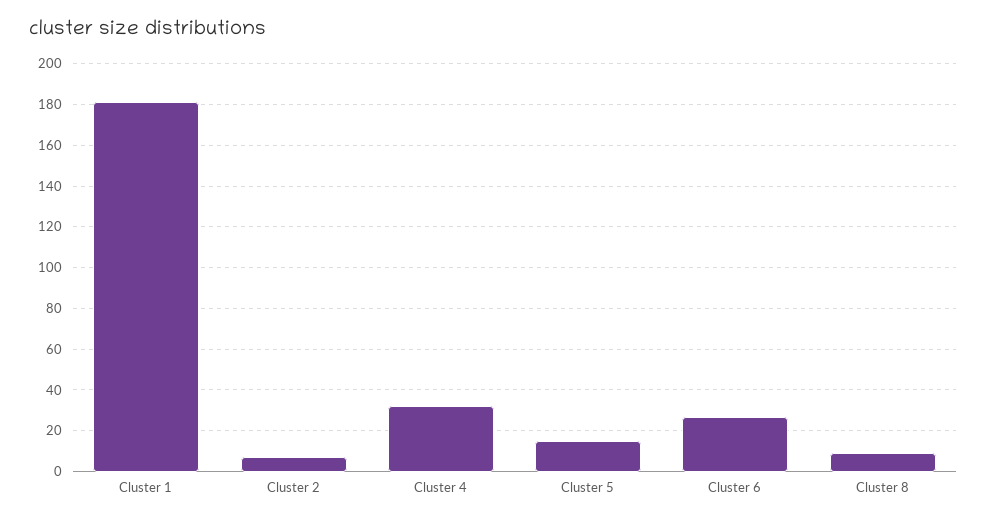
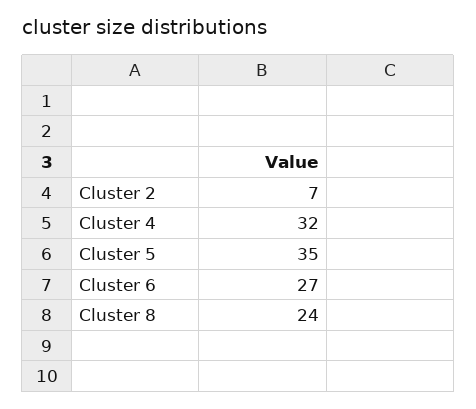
  {
-   "Cluster 1": 180,
    "Cluster 2": 7,
    "Cluster 4": 32,
-   "Cluster 5": 15,
+   "Cluster 5": 35,
    "Cluster 6": 27,
-   "Cluster 8": 10
+   "Cluster 8": 24
  }

